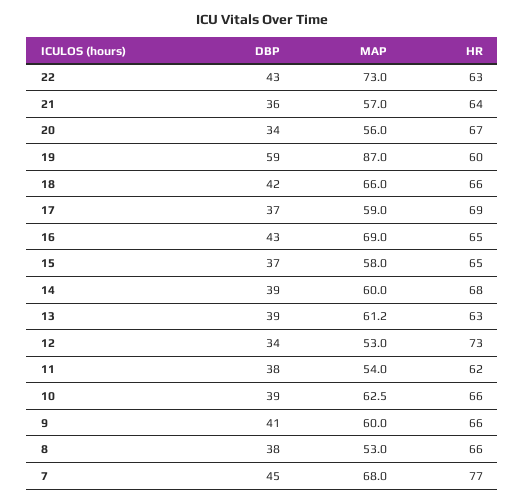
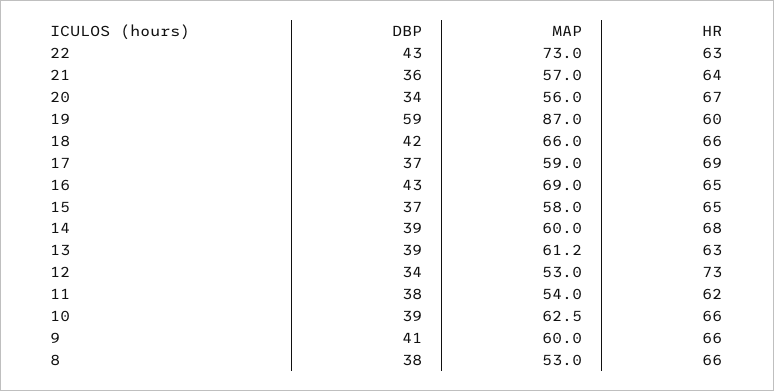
  {
    "DBP": {
      "22": 43,
      "21": 36,
      "20": 34,
      "19": 59,
      "18": 42,
      "17": 37,
      "16": 43,
      "15": 37,
      "14": 39,
      "13": 39,
      "12": 34,
      "11": 38,
      "10": 39,
      "9": 41,
-     "8": 38,
+     "8": 38
-     "7": 45
    },
    "MAP": {
      "22": 73,
      "21": 57,
      "20": 56,
      "19": 87,
      "18": 66,
      "17": 59,
      "16": 69,
      "15": 58,
      "14": 60,
      "13": 61.2,
      "12": 53,
      "11": 54,
      "10": 62.5,
      "9": 60,
-     "8": 53,
+     "8": 53
-     "7": 68
    },
    "HR": {
      "22": 63,
      "21": 64,
      "20": 67,
      "19": 60,
      "18": 66,
      "17": 69,
      "16": 65,
      "15": 65,
      "14": 68,
      "13": 63,
      "12": 73,
      "11": 62,
      "10": 66,
      "9": 66,
-     "8": 66,
+     "8": 66
-     "7": 77
    }
  }

